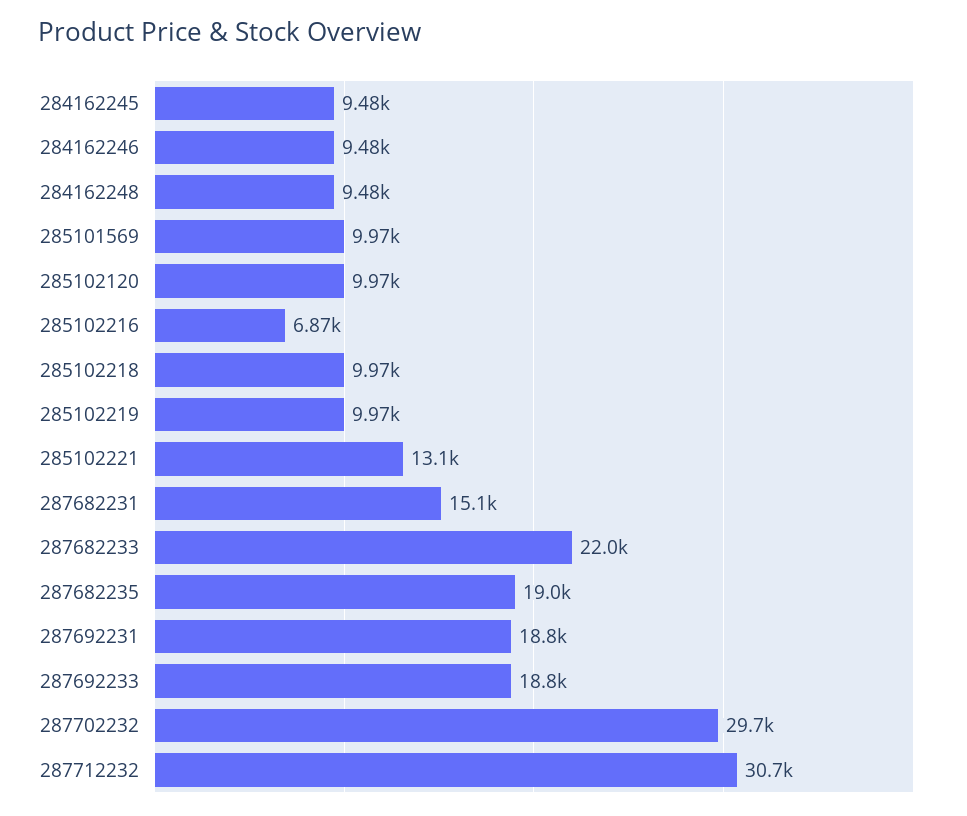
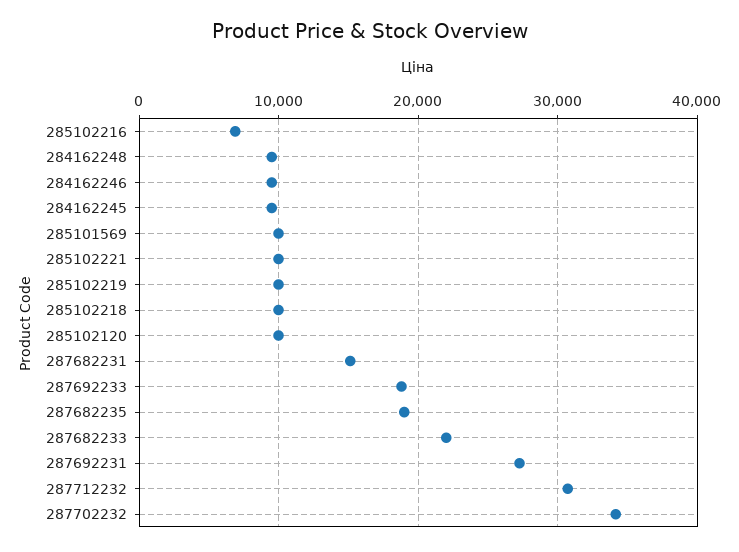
  {
    "284162245": 9480,
    "284162246": 9480,
    "284162248": 9480,
    "285101569": 9970,
    "285102120": 9970,
    "285102216": 6870,
    "285102218": 9970,
    "285102219": 9970,
-   "285102221": 13100,
+   "285102221": 10000,
    "287682231": 15100,
    "287682233": 22000,
    "287682235": 19000,
-   "287692231": 18800,
+   "287692231": 27000,
    "287692233": 18800,
-   "287702232": 29700,
+   "287702232": 34000,
    "287712232": 30700
  }

